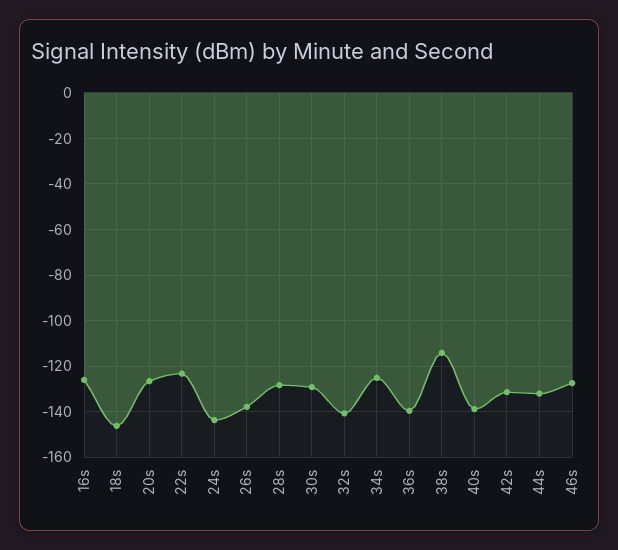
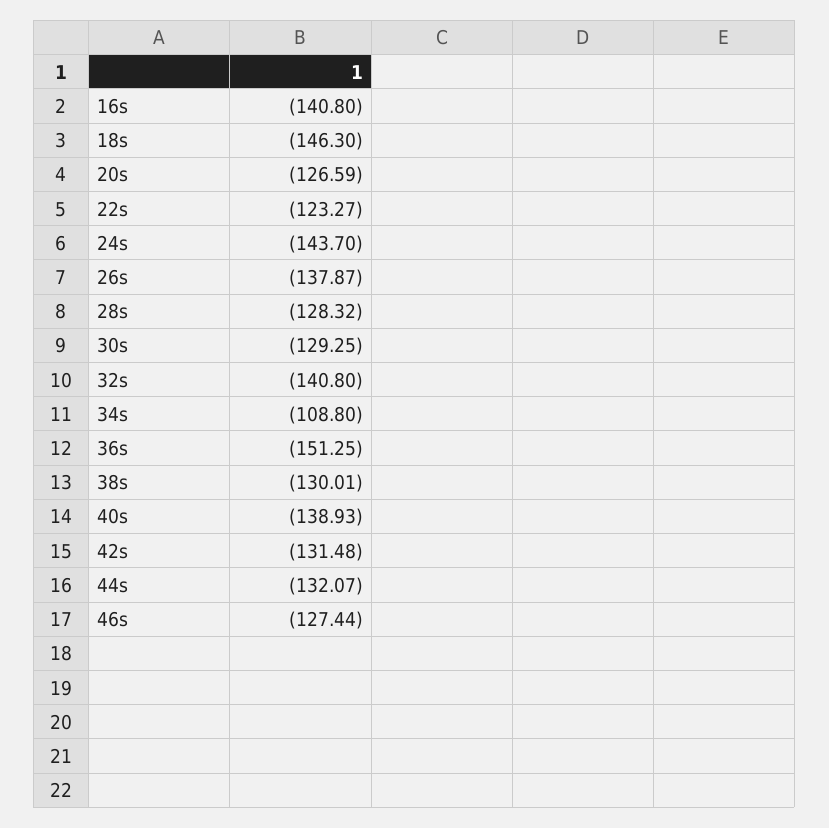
  {
-   "16s": -125,
+   "16s": -140.8,
    "18s": -146.3,
    "20s": -126.59,
    "22s": -123.27,
    "24s": -143.7,
    "26s": -137.87,
    "28s": -128.32,
    "30s": -129.25,
    "32s": -140.8,
-   "34s": -125,
+   "34s": -108.8,
-   "36s": -140,
+   "36s": -151.25,
-   "38s": -115,
+   "38s": -130.01,
    "40s": -138.93,
    "42s": -131.48,
    "44s": -132.07,
    "46s": -127.44
  }

